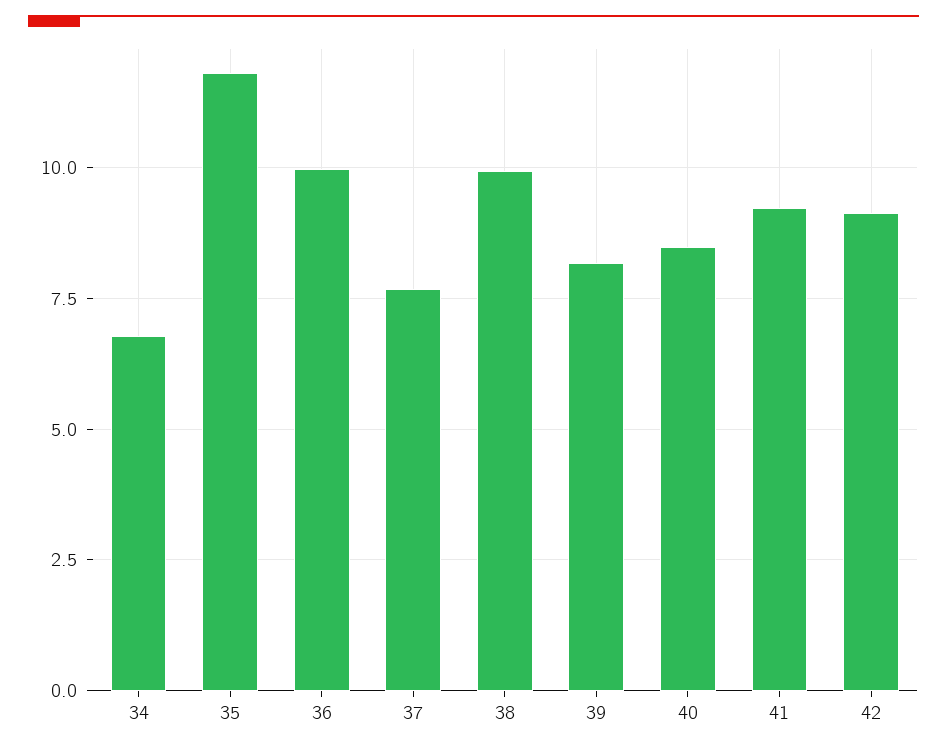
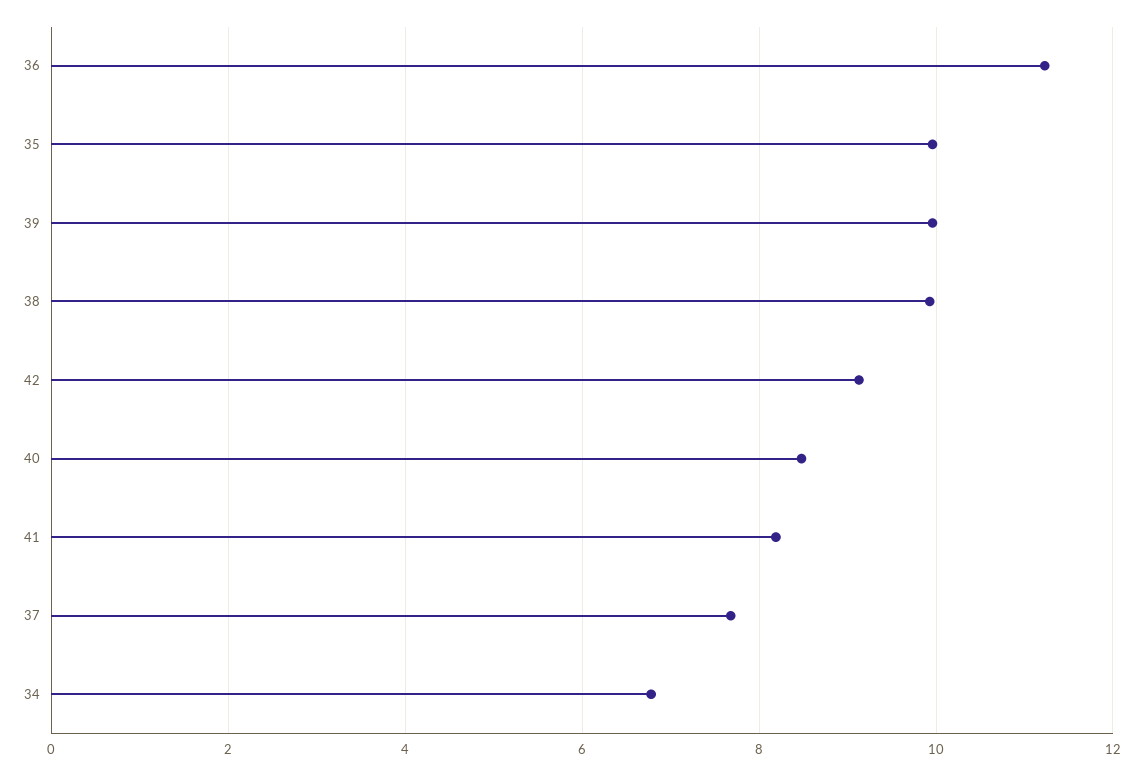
  {
    "34": 6.8,
-   "35": 11.75,
+   "35": 10,
-   "36": 10,
+   "36": 11.2,
    "37": 7.6,
    "38": 10,
-   "39": 8.25,
+   "39": 10,
    "40": 8.4,
-   "41": 9.25,
+   "41": 8.2,
    "42": 9.2
  }

